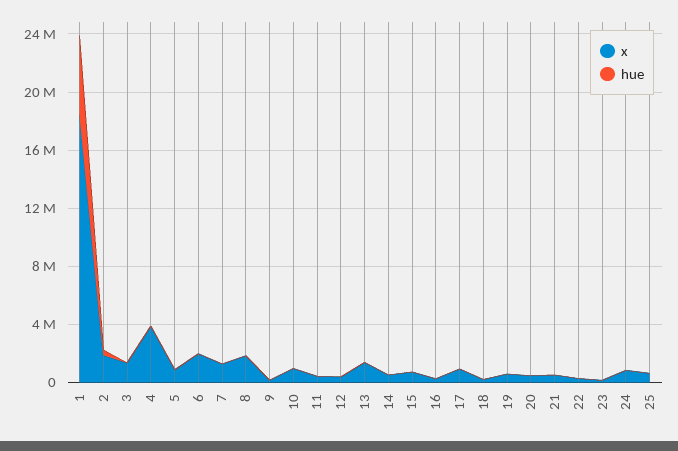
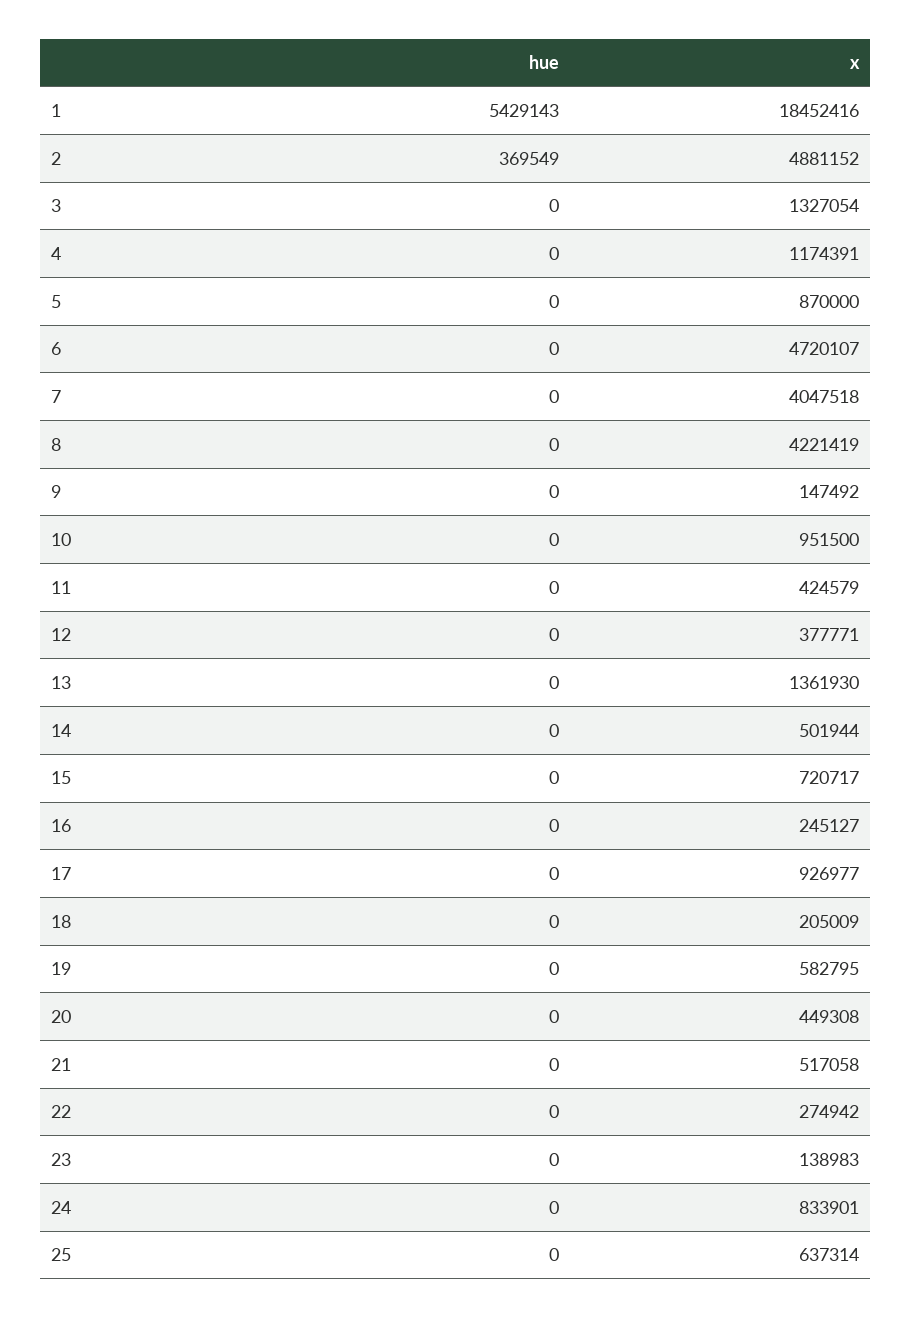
  {
    "x": {
      "1": 18452416,
-     "2": 2000000,
+     "2": 4881152,
      "3": 1327054,
-     "4": 4000000,
+     "4": 1174391,
      "5": 870000,
-     "6": 2000000,
+     "6": 4720107,
-     "7": 1000000,
+     "7": 4047518,
-     "8": 2000000,
+     "8": 4221419,
      "9": 147492,
      "10": 951500,
      "11": 424579,
      "12": 377771,
      "13": 1361930,
      "14": 501944,
      "15": 720717,
      "16": 245127,
      "17": 926977,
      "18": 205009,
      "19": 582795,
      "20": 449308,
      "21": 517058,
      "22": 274942,
      "23": 138983,
      "24": 833901,
      "25": 637314
    },
    "hue": {
      "1": 5429143,
      "2": 369549,
      "3": 0,
      "4": 0,
      "5": 0,
      "6": 0,
      "7": 0,
      "8": 0,
      "9": 0,
      "10": 0,
      "11": 0,
      "12": 0,
      "13": 0,
      "14": 0,
      "15": 0,
      "16": 0,
      "17": 0,
      "18": 0,
      "19": 0,
      "20": 0,
      "21": 0,
      "22": 0,
      "23": 0,
      "24": 0,
      "25": 0
    }
  }

